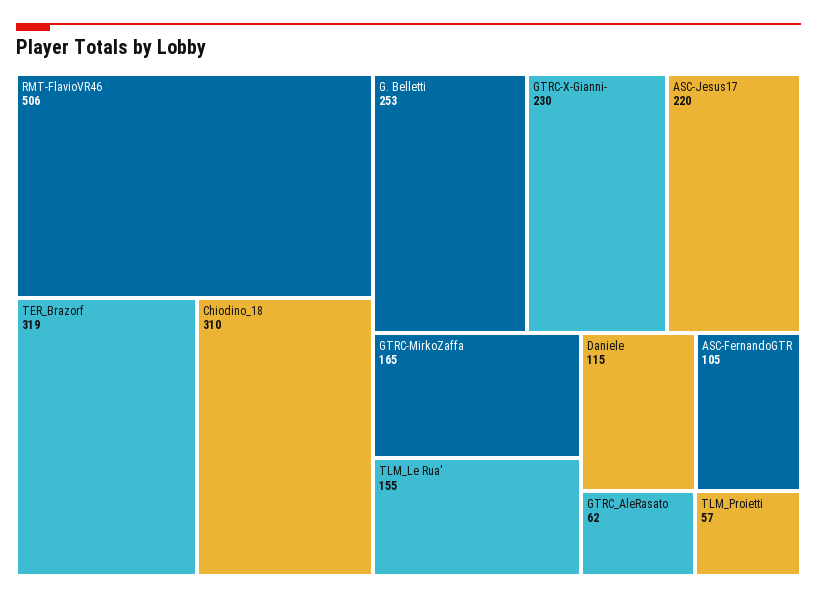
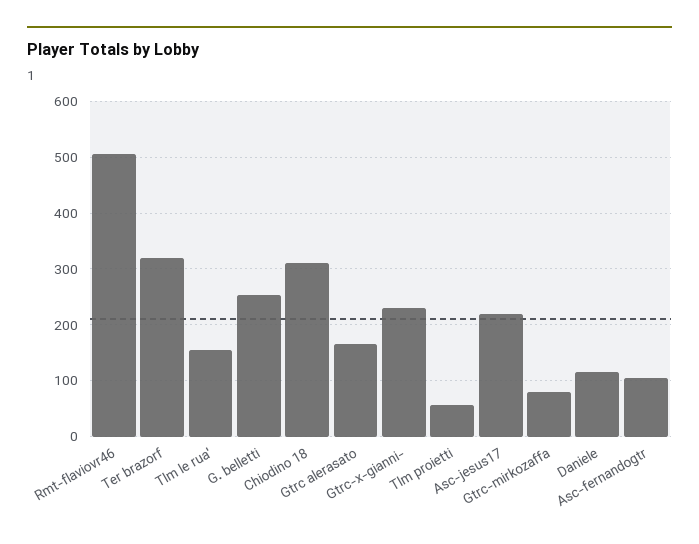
  {
    "RMT-FlavioVR46": 506,
    "TER_Brazorf": 319,
    "Chiodino_18": 310,
    "G. Belletti": 253,
    "GTRC-X-Gianni-": 230,
    "ASC-Jesus17": 220,
-   "GTRC-MirkoZaffa": 165,
+   "GTRC-MirkoZaffa": 80,
    "TLM_Le Rua'": 155,
    "Daniele": 115,
    "ASC-FernandoGTR": 105,
-   "GTRC_AleRasato": 62,
+   "GTRC_AleRasato": 160,
    "TLM_Proietti": 57
  }

